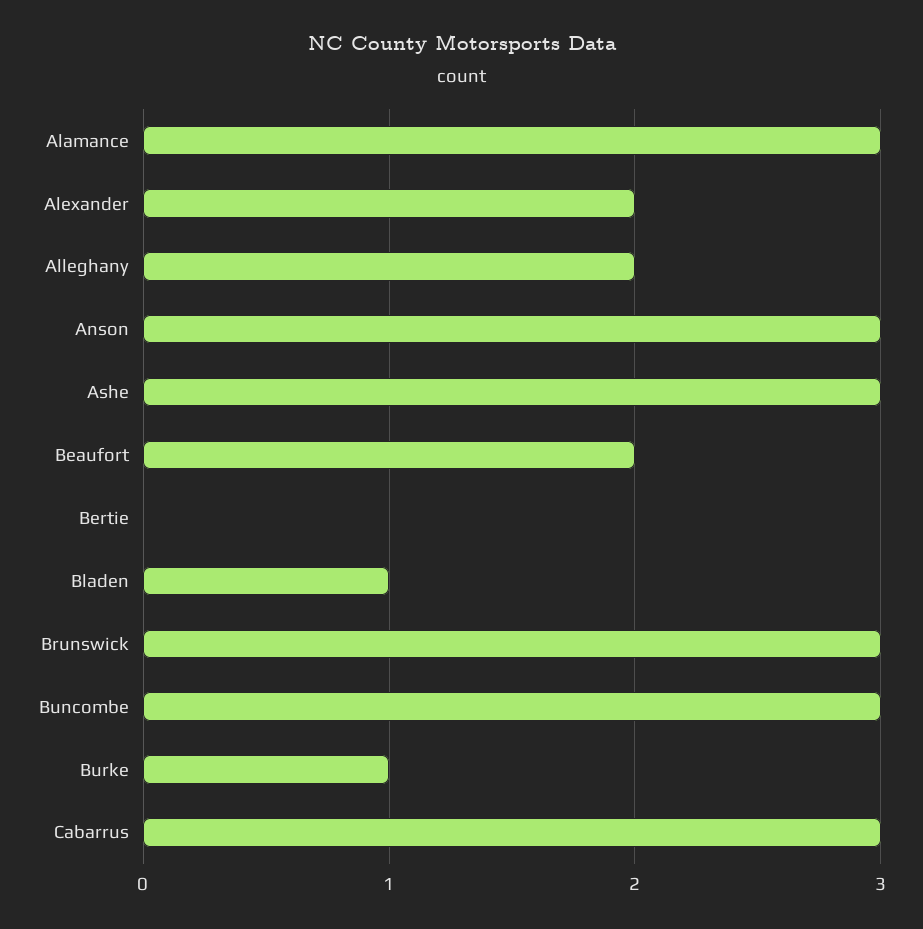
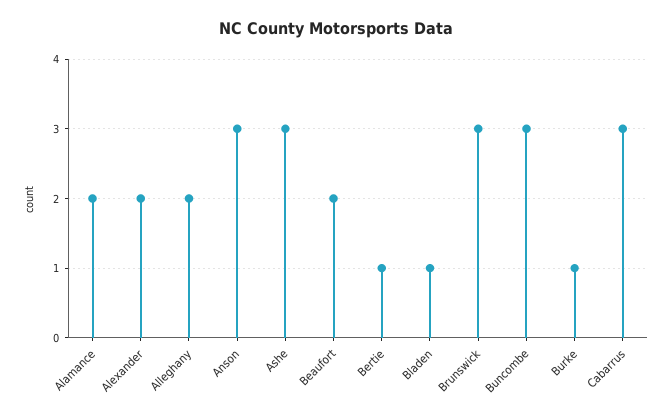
  {
-   "Alamance": 3,
+   "Alamance": 2,
    "Alexander": 2,
    "Alleghany": 2,
    "Anson": 3,
    "Ashe": 3,
    "Beaufort": 2,
-   "Bertie": 0,
+   "Bertie": 1,
    "Bladen": 1,
    "Brunswick": 3,
    "Buncombe": 3,
    "Burke": 1,
    "Cabarrus": 3
  }

